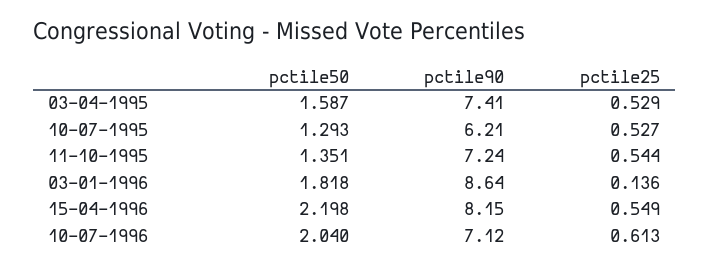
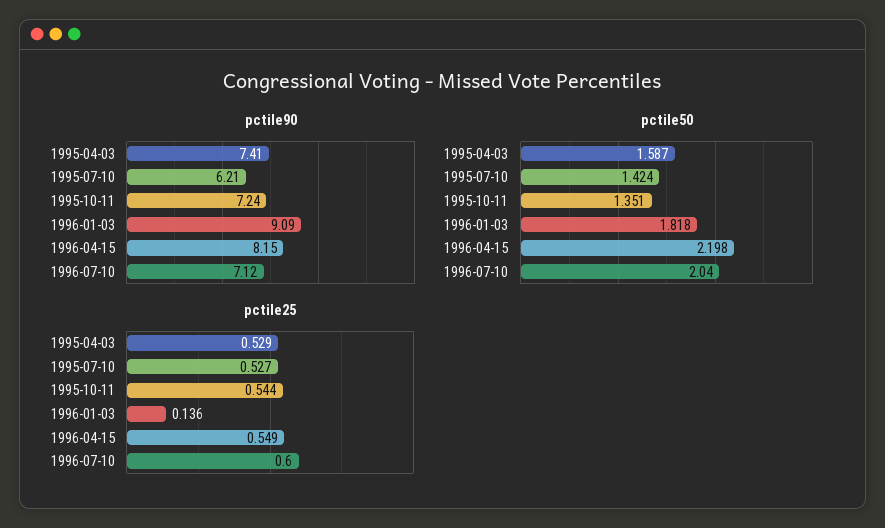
  {
    "pctile50": {
      "03-04-1995": 1.587,
-     "10-07-1995": 1.293,
+     "10-07-1995": 1.424,
      "11-10-1995": 1.351,
      "03-01-1996": 1.818,
      "15-04-1996": 2.198,
      "10-07-1996": 2.04
    },
    "pctile90": {
      "03-04-1995": 7.41,
      "10-07-1995": 6.21,
      "11-10-1995": 7.24,
-     "03-01-1996": 8.64,
+     "03-01-1996": 9.09,
      "15-04-1996": 8.15,
      "10-07-1996": 7.12
    },
    "pctile25": {
      "03-04-1995": 0.529,
      "10-07-1995": 0.527,
      "11-10-1995": 0.544,
      "03-01-1996": 0.136,
      "15-04-1996": 0.549,
-     "10-07-1996": 0.613
+     "10-07-1996": 0.6
    }
  }

